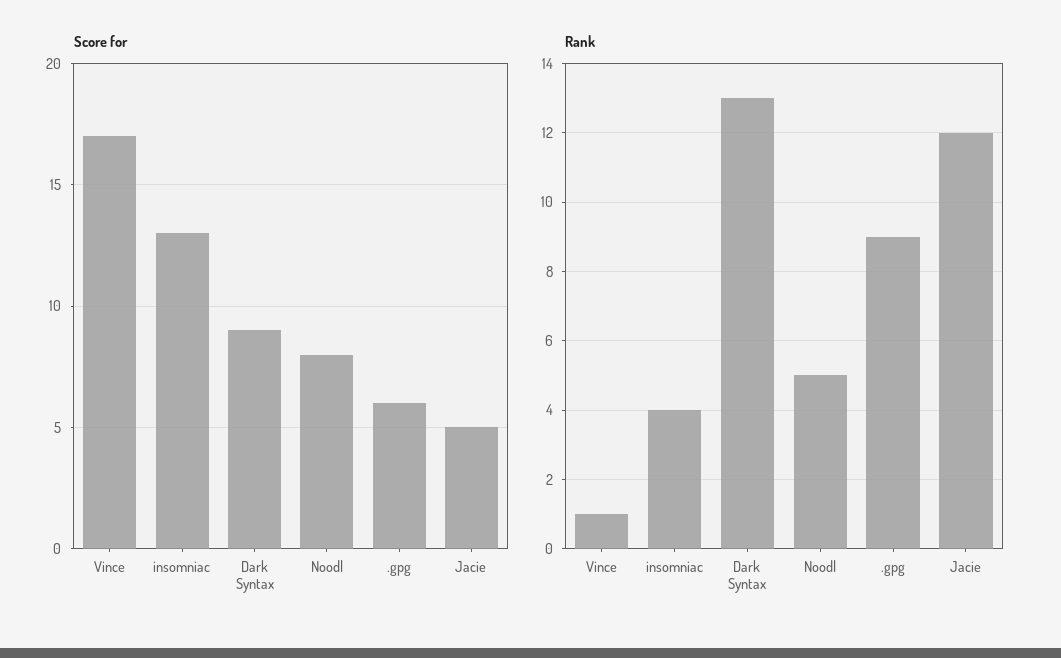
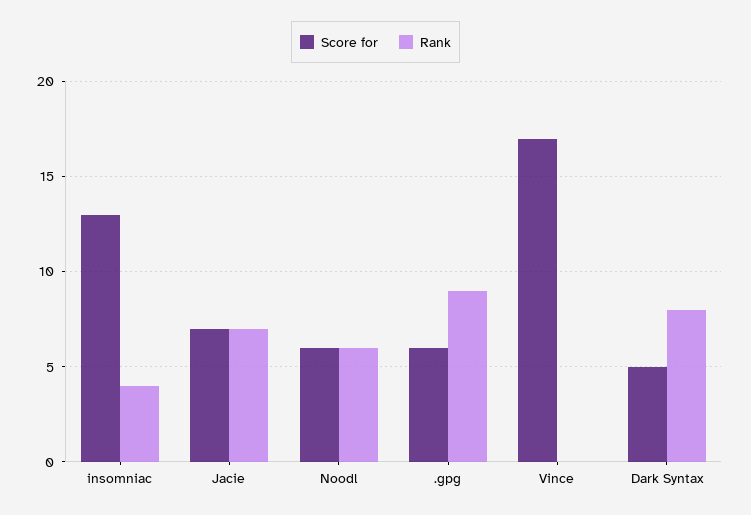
  {
    "Score for": {
      "Vince": 17,
      "insomniac": 13,
-     "Dark Syntax": 9,
+     "Dark Syntax": 5,
-     "Noodl": 8,
+     "Noodl": 6,
      ".gpg": 6,
-     "Jacie": 5
+     "Jacie": 7
    },
    "Rank": {
-     "Vince": 1,
+     "Vince": 0,
      "insomniac": 4,
-     "Dark Syntax": 13,
+     "Dark Syntax": 8,
-     "Noodl": 5,
+     "Noodl": 6,
      ".gpg": 9,
-     "Jacie": 12
+     "Jacie": 7
    }
  }

